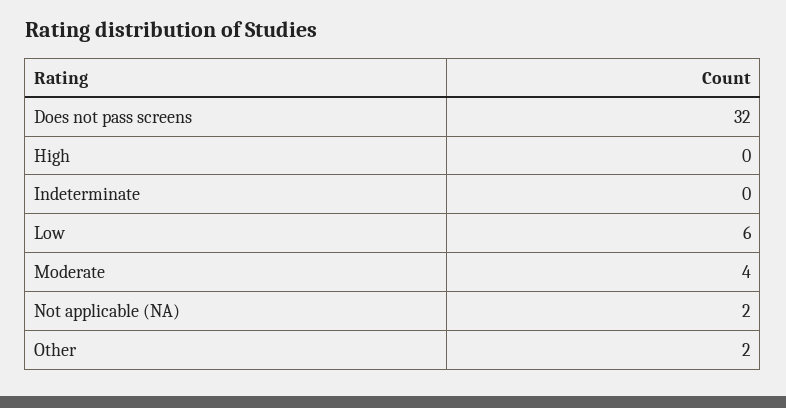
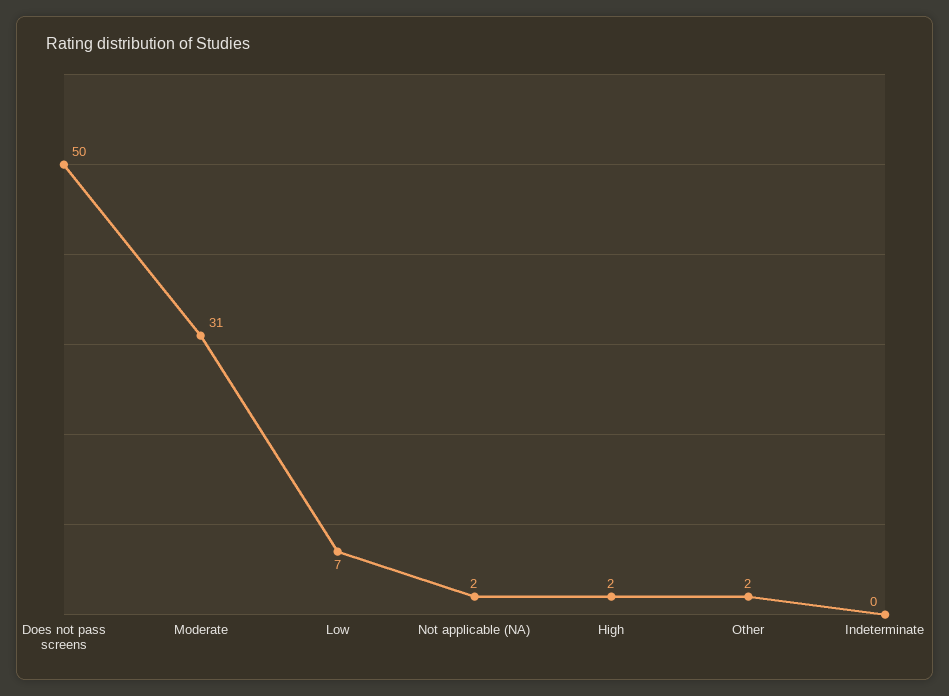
  {
-   "Does not pass screens": 32,
+   "Does not pass screens": 50,
-   "High": 0,
+   "High": 2,
    "Indeterminate": 0,
-   "Low": 6,
+   "Low": 7,
-   "Moderate": 4,
+   "Moderate": 31,
    "Not applicable (NA)": 2,
    "Other": 2
  }

